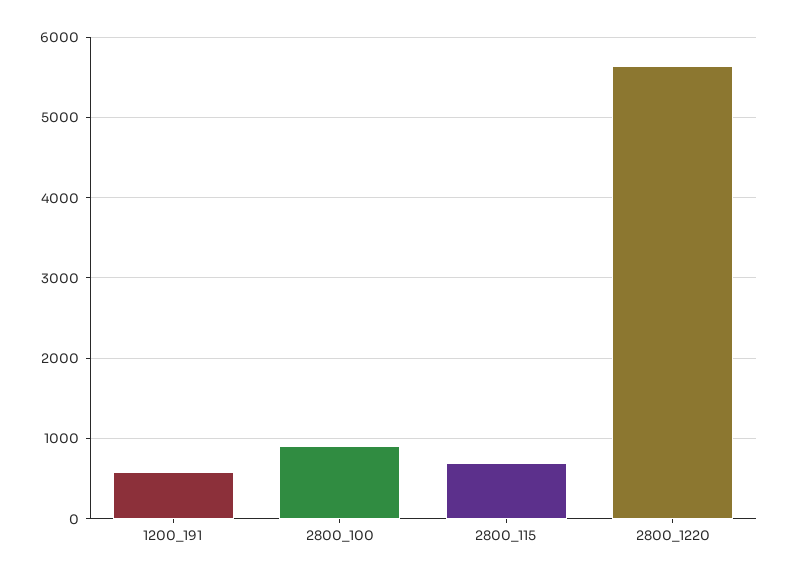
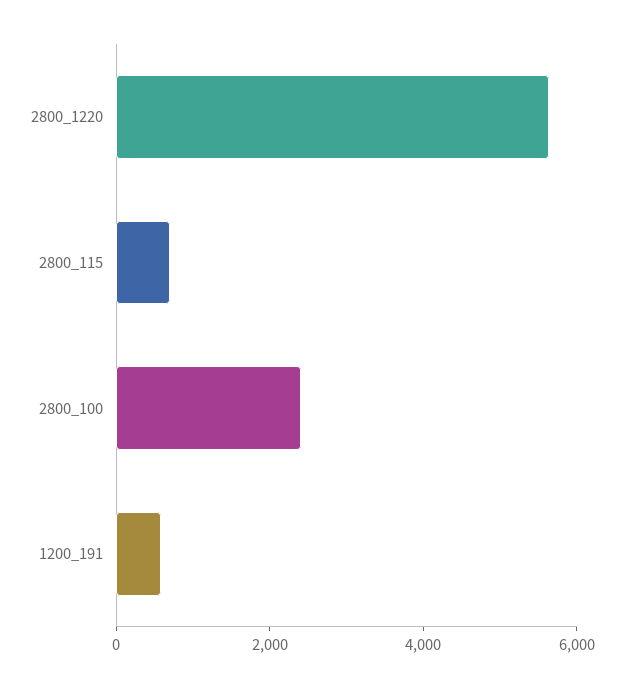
  {
    "1200_191": 600,
-   "2800_100": 900,
+   "2800_100": 2500,
    "2800_115": 700,
    "2800_1220": 5600
  }

